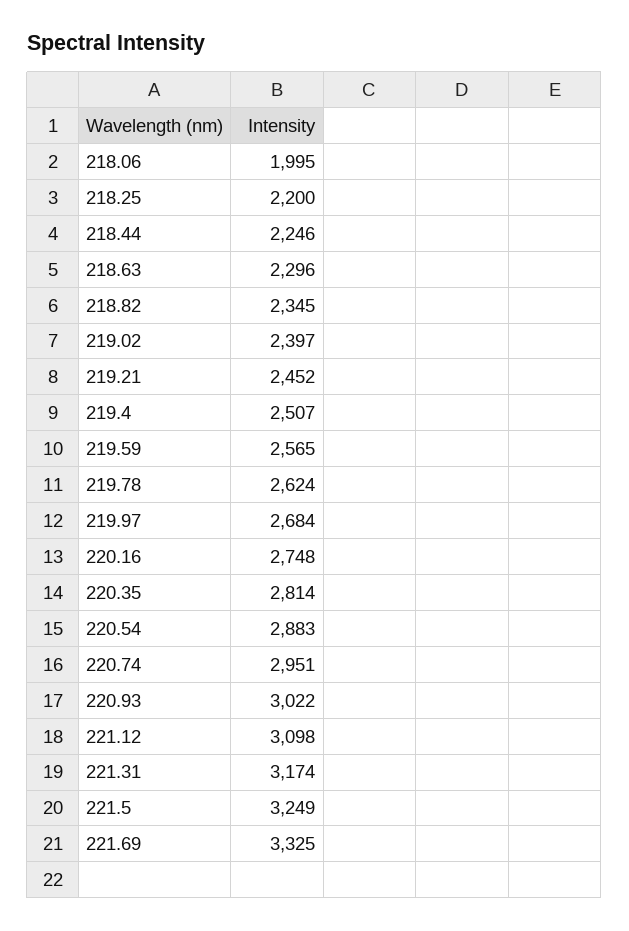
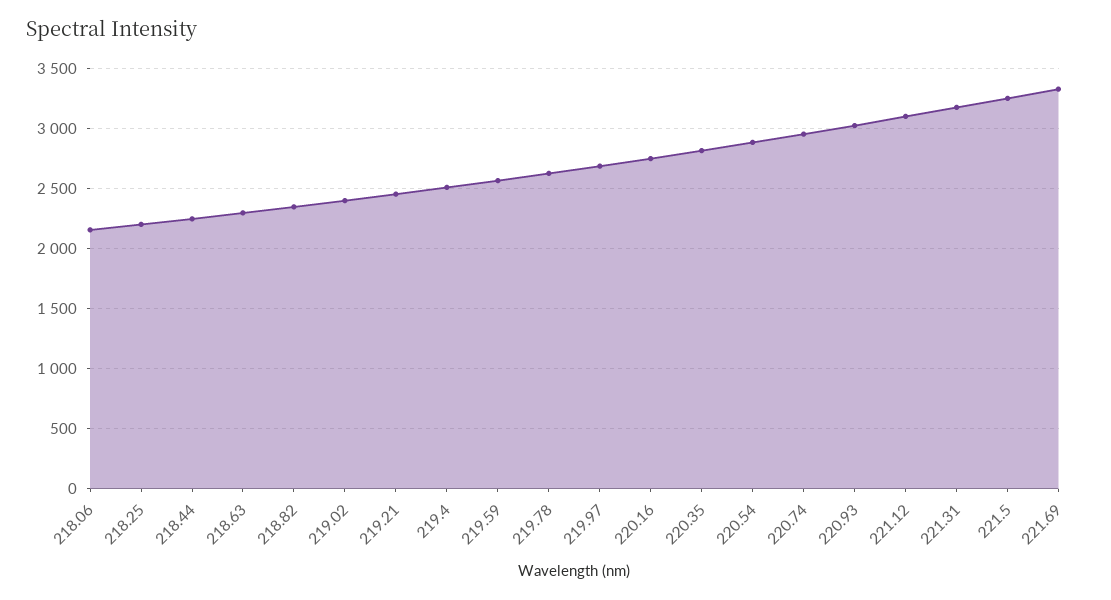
  {
-   "218.06": 1995,
+   "218.06": 2150,
    "218.25": 2200,
    "218.44": 2246,
    "218.63": 2296,
    "218.82": 2345,
    "219.02": 2397,
    "219.21": 2452,
    "219.4": 2507,
    "219.59": 2565,
    "219.78": 2624,
    "219.97": 2684,
    "220.16": 2748,
    "220.35": 2814,
    "220.54": 2883,
    "220.74": 2951,
    "220.93": 3022,
    "221.12": 3098,
    "221.31": 3174,
    "221.5": 3249,
    "221.69": 3325
  }

